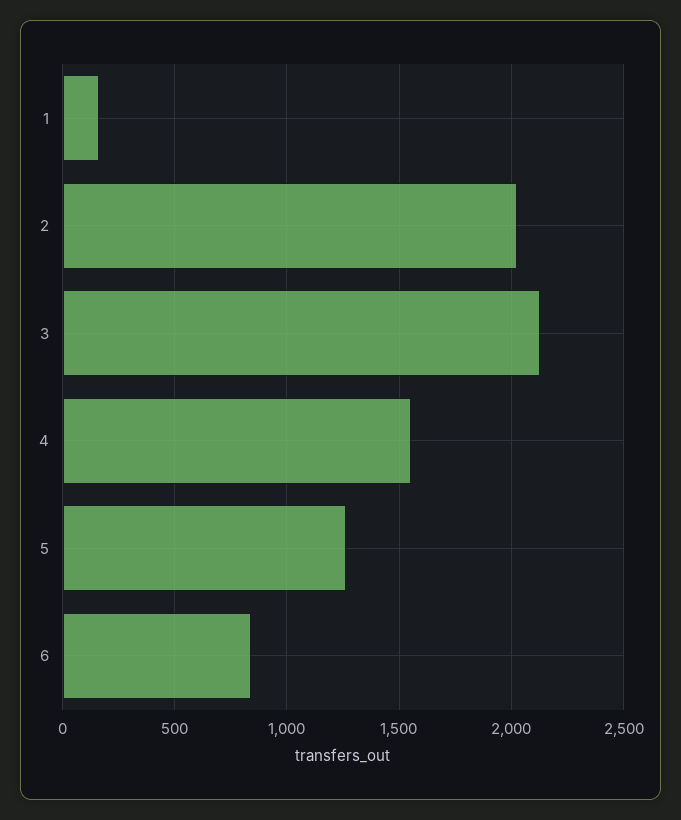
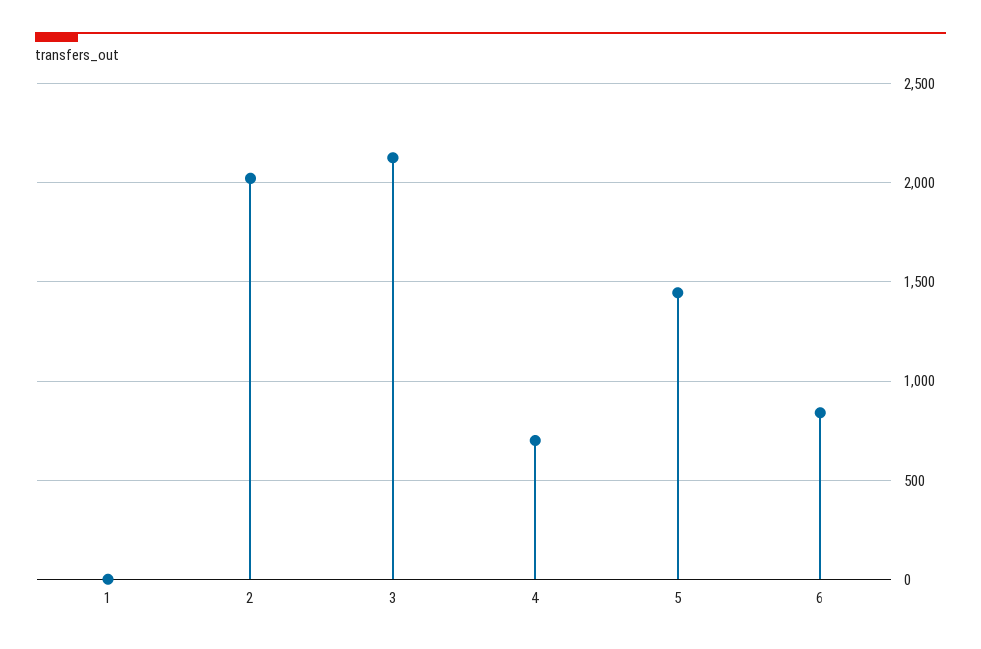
  {
-   "1": 150,
+   "1": 0,
    "2": 2000,
    "3": 2150,
-   "4": 1550,
+   "4": 700,
-   "5": 1250,
+   "5": 1450,
    "6": 850
  }

